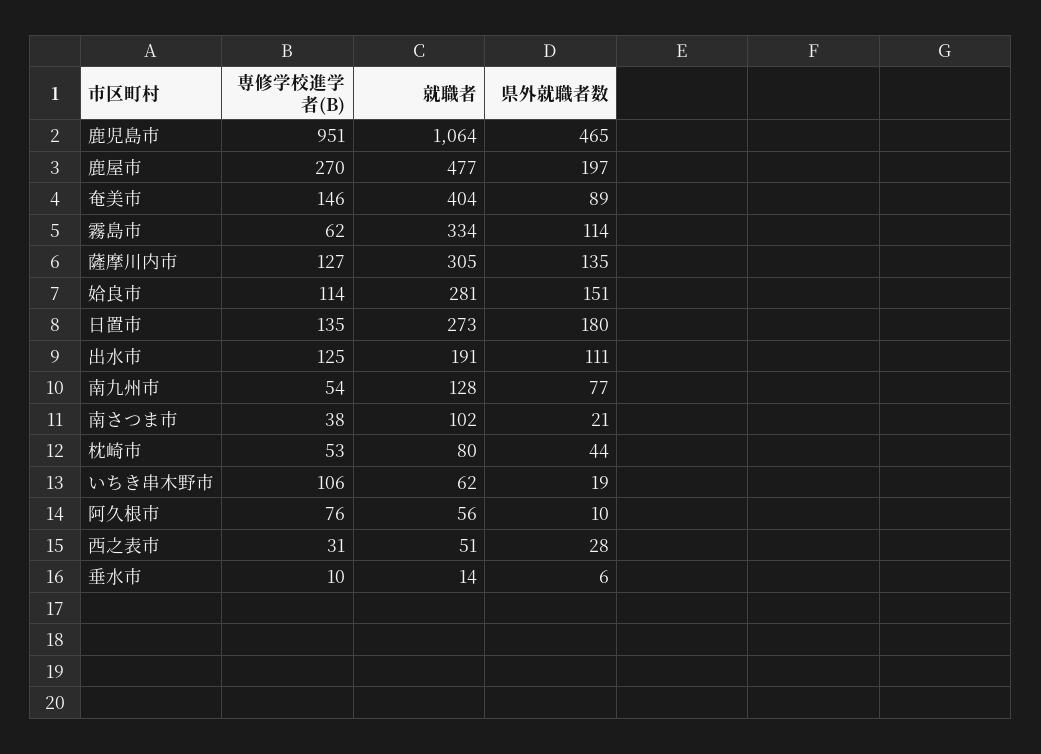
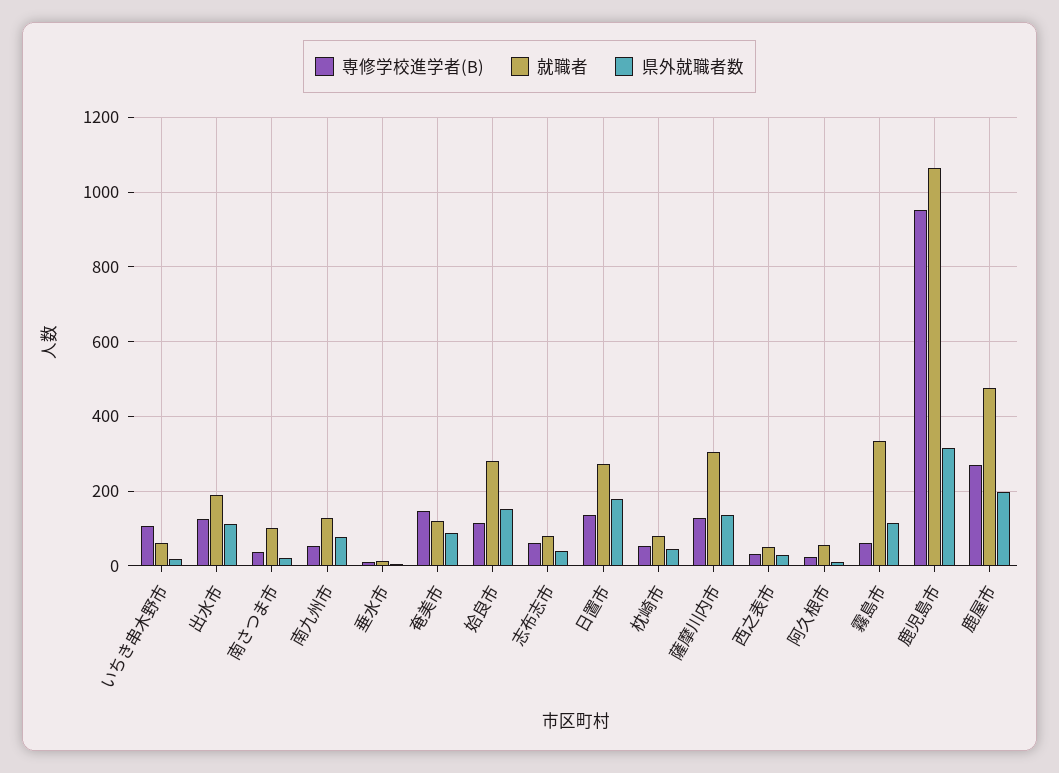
  {
    "専修学校進学者(B)": {
      "鹿児島市": 951,
      "鹿屋市": 270,
      "奄美市": 146,
      "霧島市": 62,
      "薩摩川内市": 127,
      "姶良市": 114,
      "日置市": 135,
      "出水市": 125,
      "南九州市": 54,
      "南さつま市": 38,
      "枕崎市": 53,
      "いちき串木野市": 106,
-     "阿久根市": 76,
+     "阿久根市": 20,
      "西之表市": 31,
-     "垂水市": 10
+     "垂水市": 10,
+     "志布志市": 60
    },
    "就職者": {
      "鹿児島市": 1064,
      "鹿屋市": 477,
-     "奄美市": 404,
+     "奄美市": 120,
      "霧島市": 334,
      "薩摩川内市": 305,
      "姶良市": 281,
      "日置市": 273,
      "出水市": 191,
      "南九州市": 128,
      "南さつま市": 102,
      "枕崎市": 80,
      "いちき串木野市": 62,
      "阿久根市": 56,
      "西之表市": 51,
-     "垂水市": 14
+     "垂水市": 14,
+     "志布志市": 80
    },
    "県外就職者数": {
-     "鹿児島市": 465,
+     "鹿児島市": 320,
      "鹿屋市": 197,
      "奄美市": 89,
      "霧島市": 114,
      "薩摩川内市": 135,
      "姶良市": 151,
      "日置市": 180,
      "出水市": 111,
      "南九州市": 77,
      "南さつま市": 21,
      "枕崎市": 44,
      "いちき串木野市": 19,
      "阿久根市": 10,
      "西之表市": 28,
-     "垂水市": 6
+     "垂水市": 6,
+     "志布志市": 40
    }
  }

